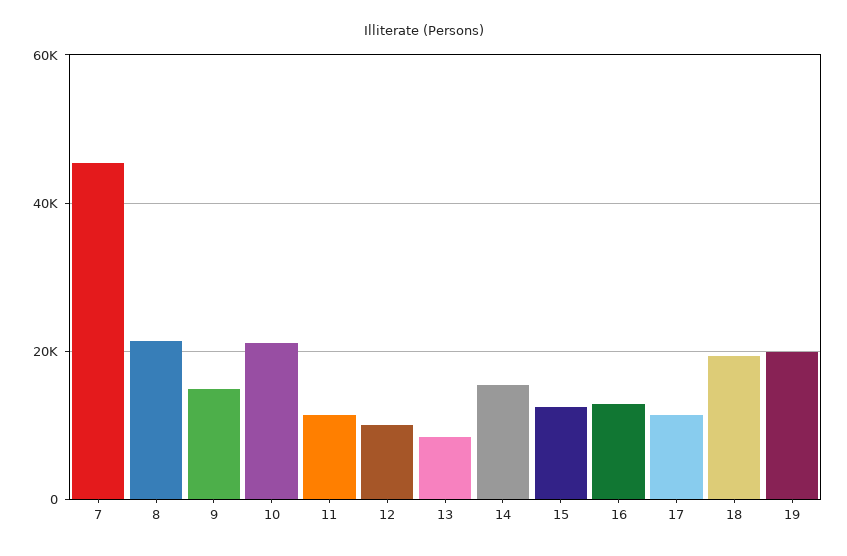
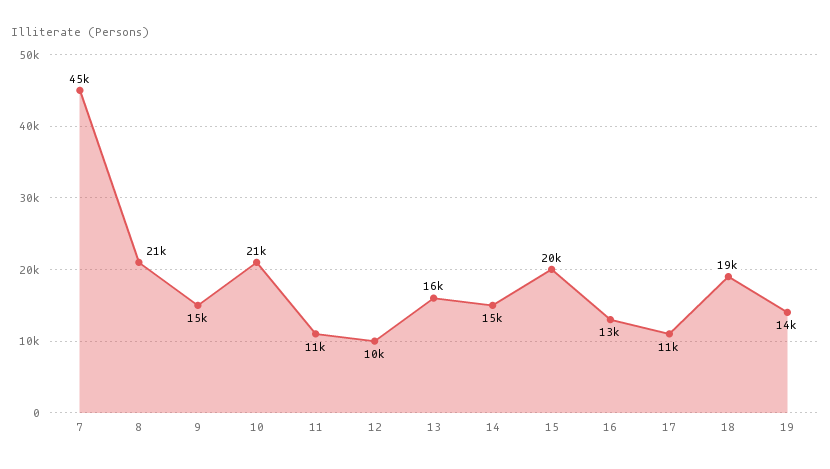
  {
    "7": 45000,
    "8": 21000,
    "9": 15000,
    "10": 21000,
    "11": 11000,
    "12": 10000,
-   "13": 8000,
+   "13": 16000,
    "14": 15000,
-   "15": 12000,
+   "15": 20000,
    "16": 13000,
    "17": 11000,
    "18": 19000,
-   "19": 20000
+   "19": 14000
  }

